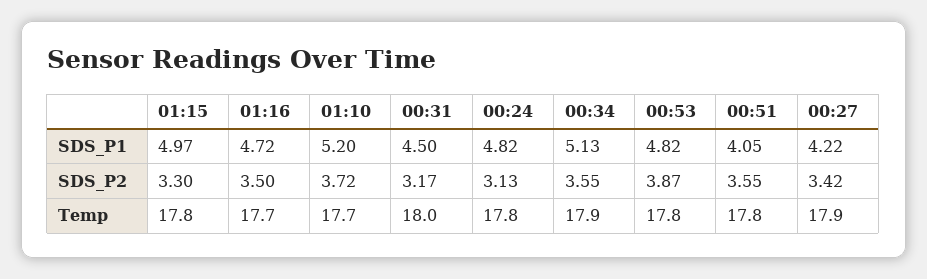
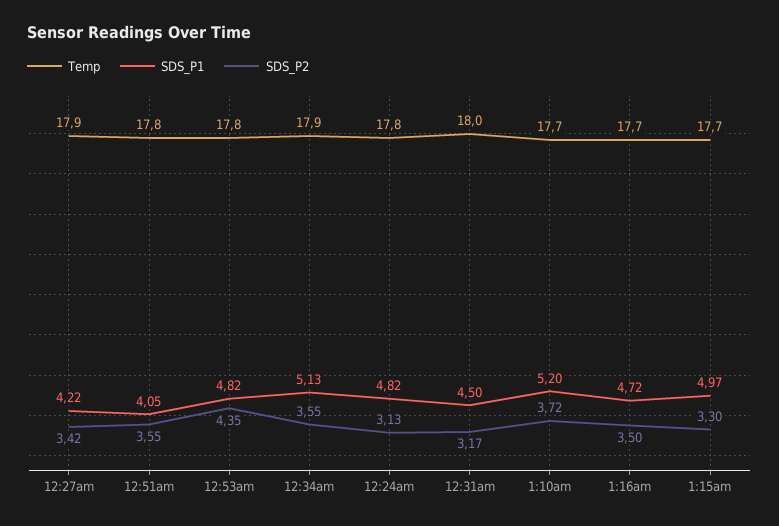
  {
    "SDS_P1": {
      "01:15": 4.97,
      "01:16": 4.72,
      "01:10": 5.2,
      "00:31": 4.5,
      "00:24": 4.82,
      "00:34": 5.13,
      "00:53": 4.82,
      "00:51": 4.05,
      "00:27": 4.22
    },
    "SDS_P2": {
      "01:15": 3.3,
      "01:16": 3.5,
      "01:10": 3.72,
      "00:31": 3.17,
      "00:24": 3.13,
      "00:34": 3.55,
-     "00:53": 3.87,
+     "00:53": 4.35,
      "00:51": 3.55,
      "00:27": 3.42
    },
    "Temp": {
-     "01:15": 17.8,
+     "01:15": 17.7,
      "01:16": 17.7,
      "01:10": 17.7,
      "00:31": 18,
      "00:24": 17.8,
      "00:34": 17.9,
      "00:53": 17.8,
      "00:51": 17.8,
      "00:27": 17.9
    }
  }

